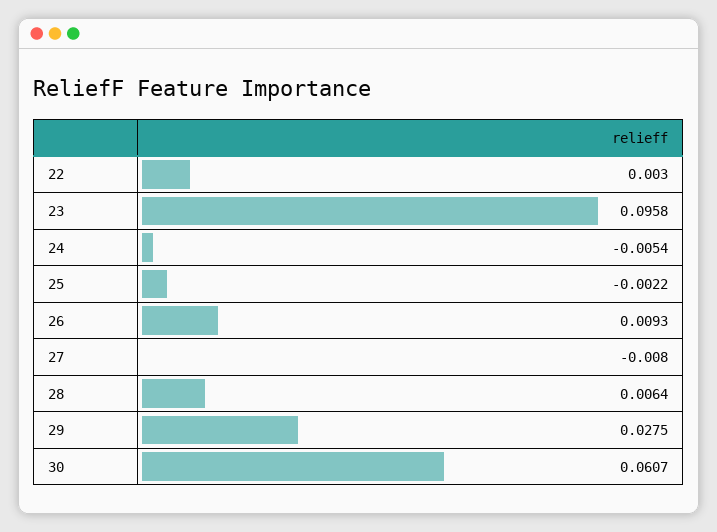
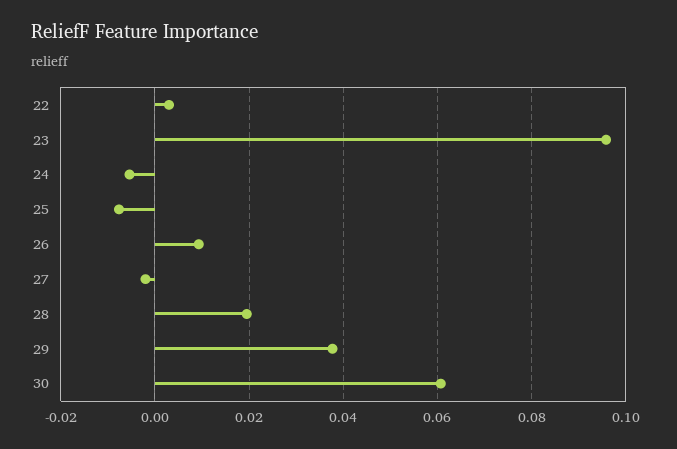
  {
    "22": 0.003,
    "23": 0.0958,
    "24": -0.0054,
-   "25": -0.0022,
+   "25": -0.008,
    "26": 0.0093,
-   "27": -0.008,
+   "27": -0.002,
-   "28": 0.0064,
+   "28": 0.02,
-   "29": 0.0275,
+   "29": 0.038,
    "30": 0.0607
  }

